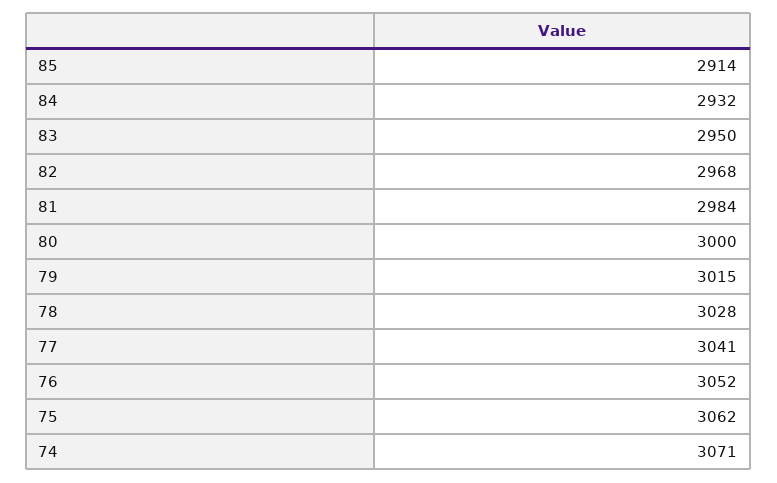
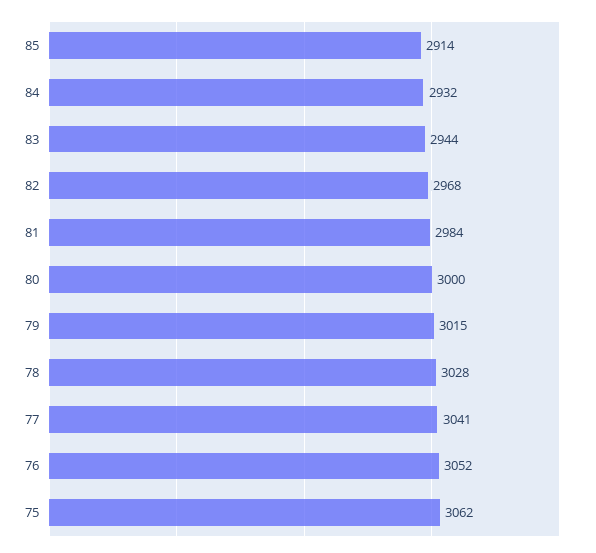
  {
    "85": 2914,
    "84": 2932,
-   "83": 2950,
+   "83": 2944,
    "82": 2968,
    "81": 2984,
    "80": 3000,
    "79": 3015,
    "78": 3028,
    "77": 3041,
    "76": 3052,
-   "75": 3062,
+   "75": 3062
-   "74": 3071
  }

